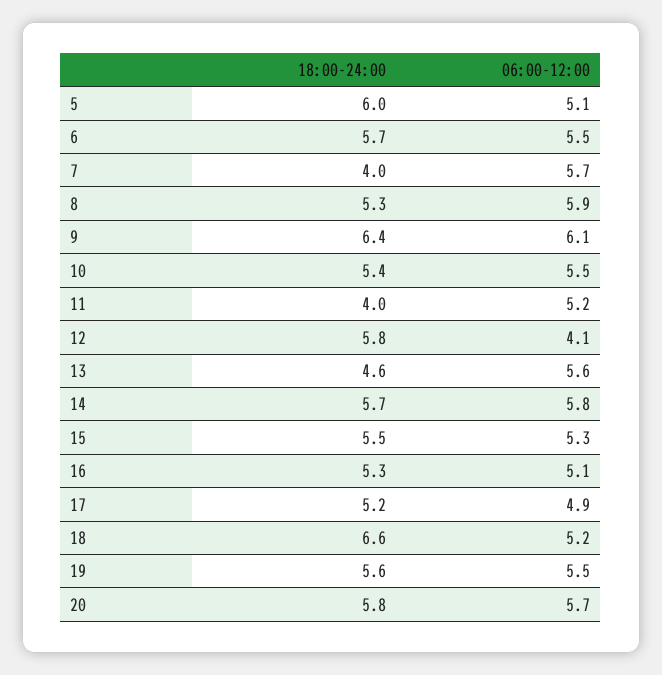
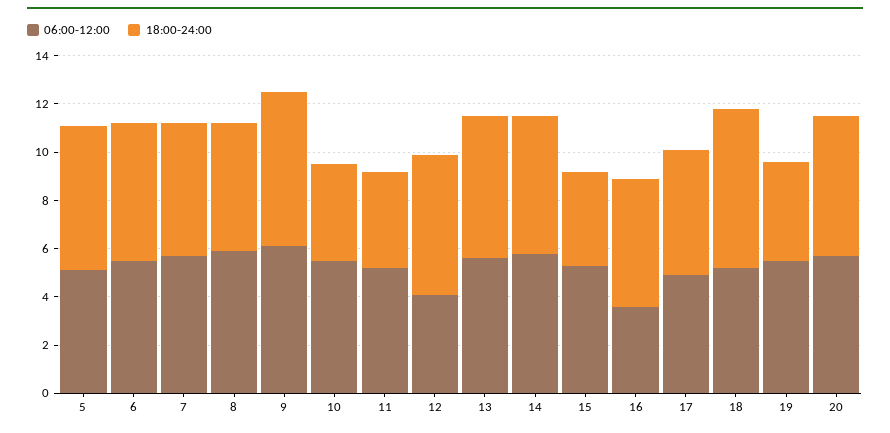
  {
    "18:00-24:00": {
      "5": 6,
      "6": 5.7,
-     "7": 4,
+     "7": 5.5,
      "8": 5.3,
      "9": 6.4,
-     "10": 5.4,
+     "10": 4,
      "11": 4,
      "12": 5.8,
-     "13": 4.6,
+     "13": 6,
      "14": 5.7,
-     "15": 5.5,
+     "15": 4,
      "16": 5.3,
      "17": 5.2,
      "18": 6.6,
-     "19": 5.6,
+     "19": 4,
      "20": 5.8
    },
    "06:00-12:00": {
      "5": 5.1,
      "6": 5.5,
      "7": 5.7,
      "8": 5.9,
      "9": 6.1,
      "10": 5.5,
      "11": 5.2,
      "12": 4.1,
      "13": 5.6,
      "14": 5.8,
      "15": 5.3,
-     "16": 5.1,
+     "16": 3.5,
      "17": 4.9,
      "18": 5.2,
      "19": 5.5,
      "20": 5.7
    }
  }

